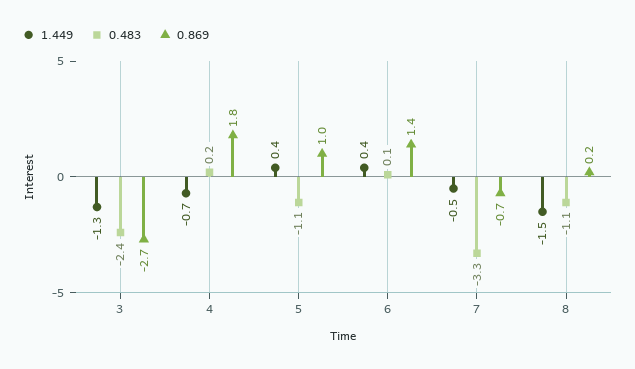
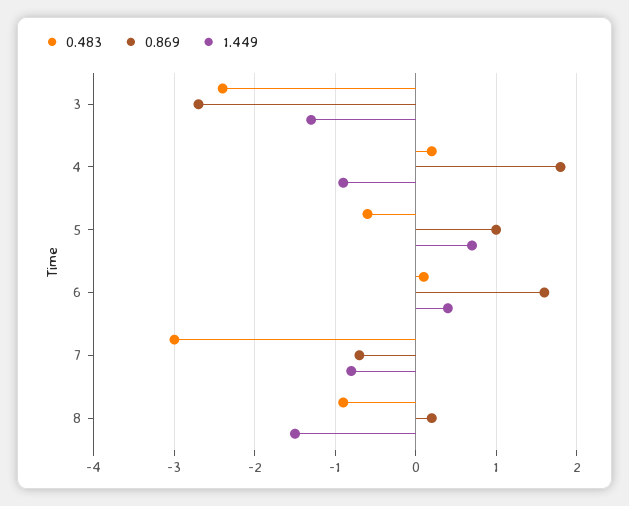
  {
    "1.449": {
      "3": -1.3,
-     "4": -0.7,
+     "4": -0.9,
-     "5": 0.4,
+     "5": 0.7,
      "6": 0.4,
-     "7": -0.5,
+     "7": -0.8,
      "8": -1.5
    },
    "0.483": {
      "3": -2.4,
      "4": 0.2,
-     "5": -1.1,
+     "5": -0.6,
      "6": 0.1,
-     "7": -3.3,
+     "7": -3,
-     "8": -1.1
+     "8": -0.9
    },
    "0.869": {
      "3": -2.7,
      "4": 1.8,
      "5": 1,
-     "6": 1.4,
+     "6": 1.6,
      "7": -0.7,
      "8": 0.2
    }
  }

